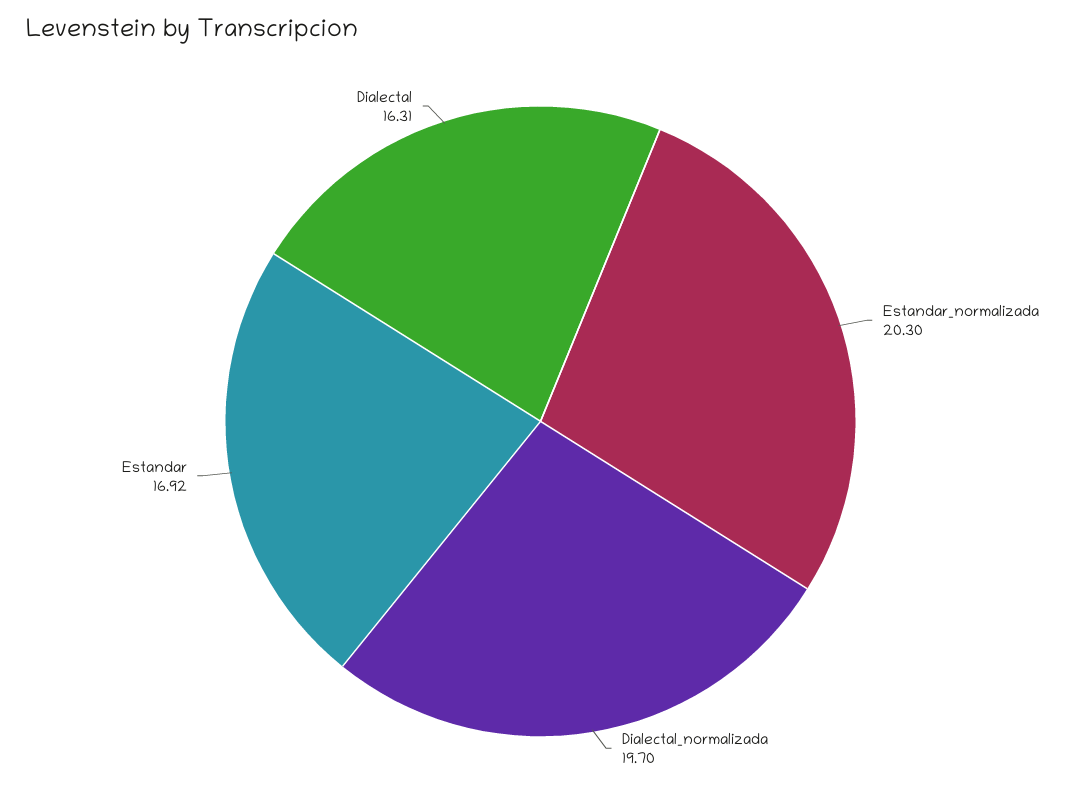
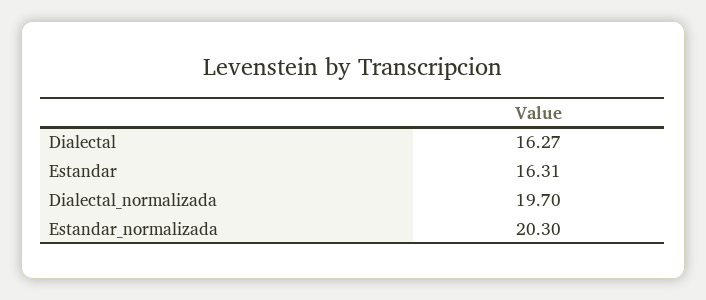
  {
    "Estandar_normalizada": 20.3,
    "Dialectal_normalizada": 19.7,
-   "Estandar": 16.92,
+   "Estandar": 16.31,
-   "Dialectal": 16.31
+   "Dialectal": 16.27
  }

